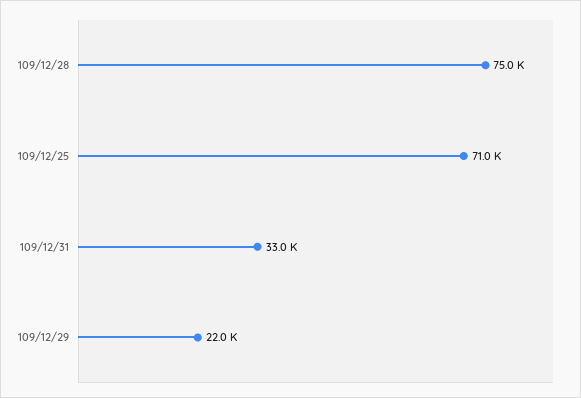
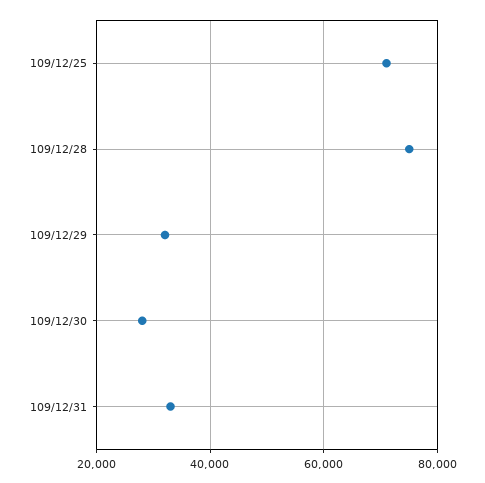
  {
    "109/12/28": 75000,
    "109/12/25": 71000,
    "109/12/31": 33000,
-   "109/12/29": 22000
+   "109/12/29": 32000,
+   "109/12/30": 28000
  }

